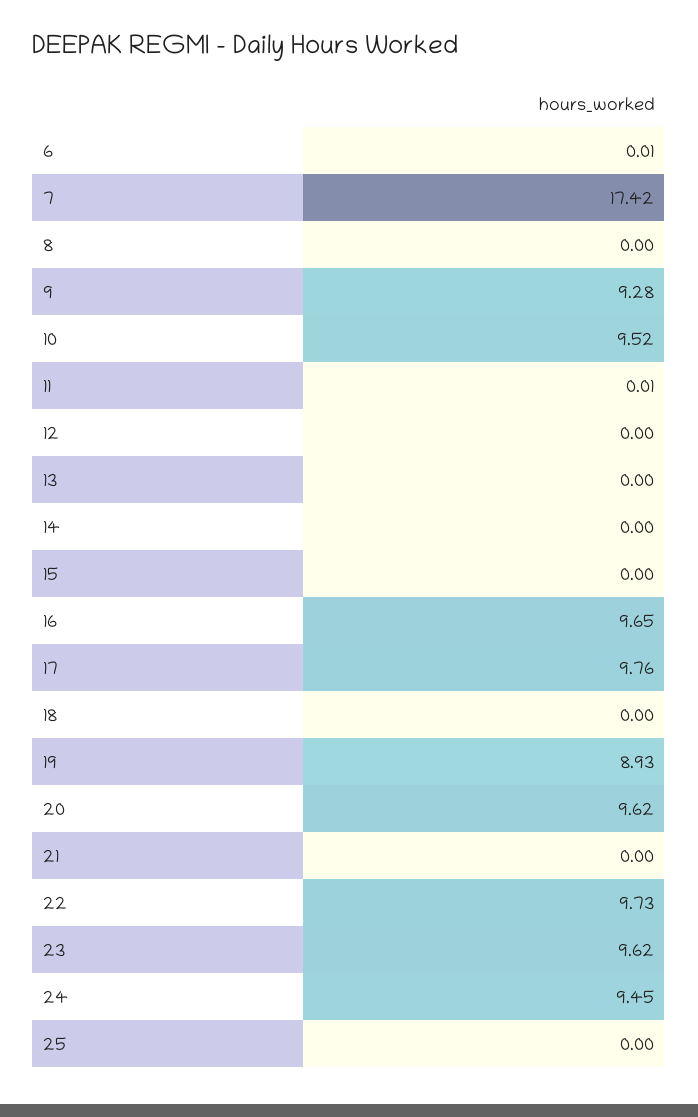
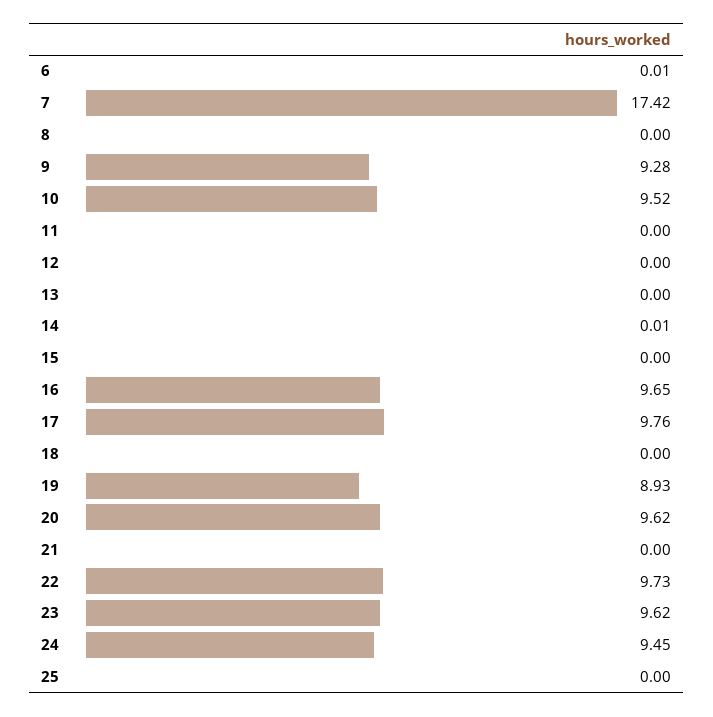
  {
    "6": 0.01,
    "7": 17.42,
    "8": 0,
    "9": 9.28,
    "10": 9.52,
-   "11": 0.01,
+   "11": 0,
    "12": 0,
    "13": 0,
-   "14": 0,
+   "14": 0.01,
    "15": 0,
    "16": 9.65,
    "17": 9.76,
    "18": 0,
    "19": 8.93,
    "20": 9.62,
    "21": 0,
    "22": 9.73,
    "23": 9.62,
    "24": 9.45,
    "25": 0
  }

